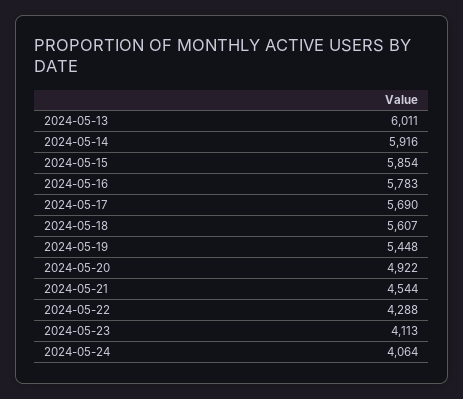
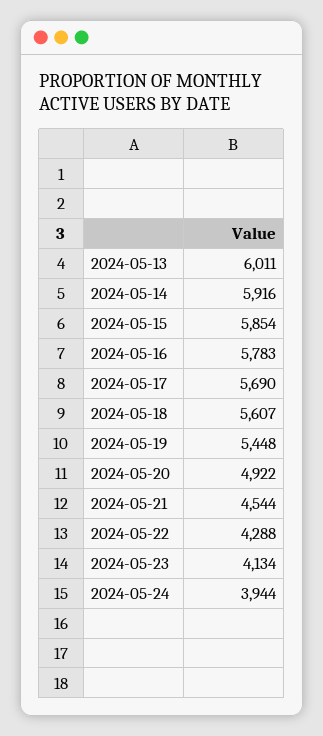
  {
    "2024-05-13": 6011,
    "2024-05-14": 5916,
    "2024-05-15": 5854,
    "2024-05-16": 5783,
    "2024-05-17": 5690,
    "2024-05-18": 5607,
    "2024-05-19": 5448,
    "2024-05-20": 4922,
    "2024-05-21": 4544,
    "2024-05-22": 4288,
-   "2024-05-23": 4113,
+   "2024-05-23": 4134,
-   "2024-05-24": 4064
+   "2024-05-24": 3944
  }

